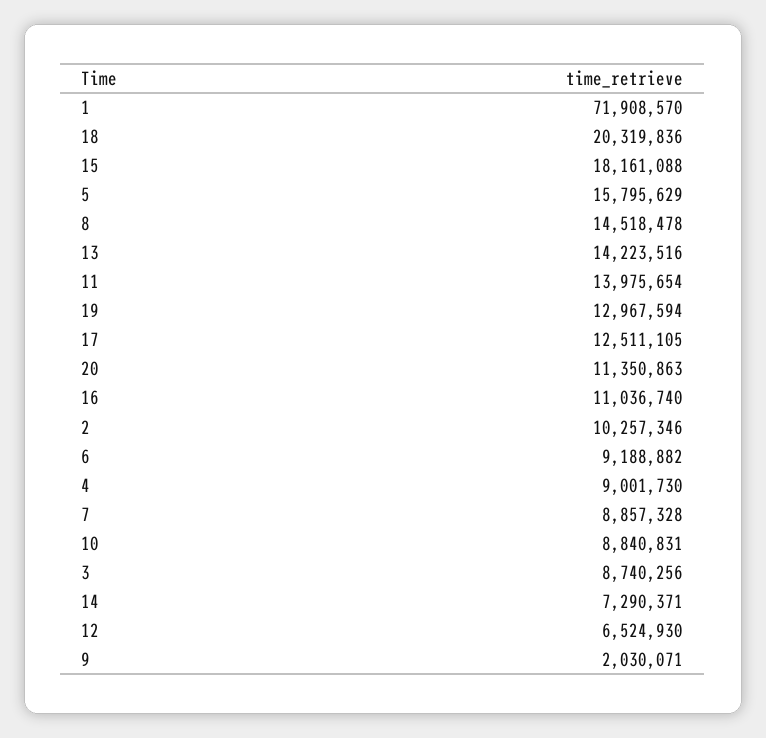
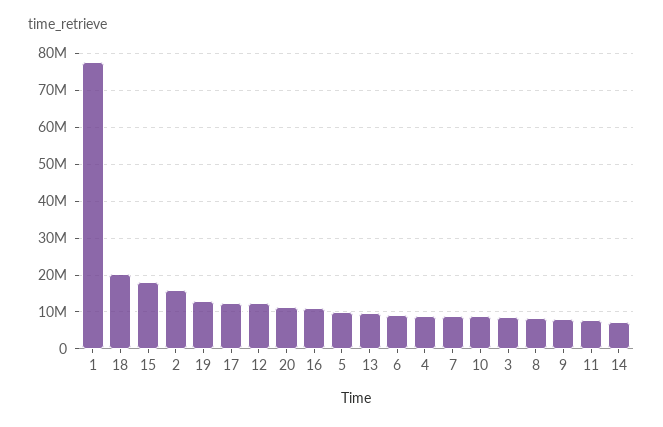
  {
-   "1": 71908570,
+   "1": 78000000,
    "18": 20319836,
    "15": 18161088,
-   "5": 15795629,
+   "5": 10000000,
-   "8": 14518478,
+   "8": 8000000,
-   "13": 14223516,
+   "13": 10000000,
-   "11": 13975654,
+   "11": 8000000,
    "19": 12967594,
    "17": 12511105,
    "20": 11350863,
    "16": 11036740,
-   "2": 10257346,
+   "2": 16000000,
    "6": 9188882,
    "4": 9001730,
    "7": 8857328,
    "10": 8840831,
    "3": 8740256,
    "14": 7290371,
-   "12": 6524930,
+   "12": 12000000,
-   "9": 2030071
+   "9": 8000000
  }

